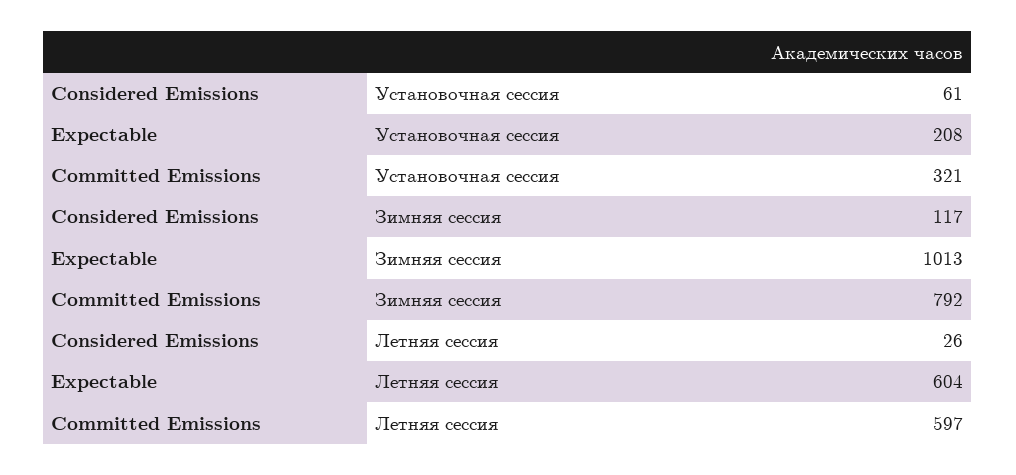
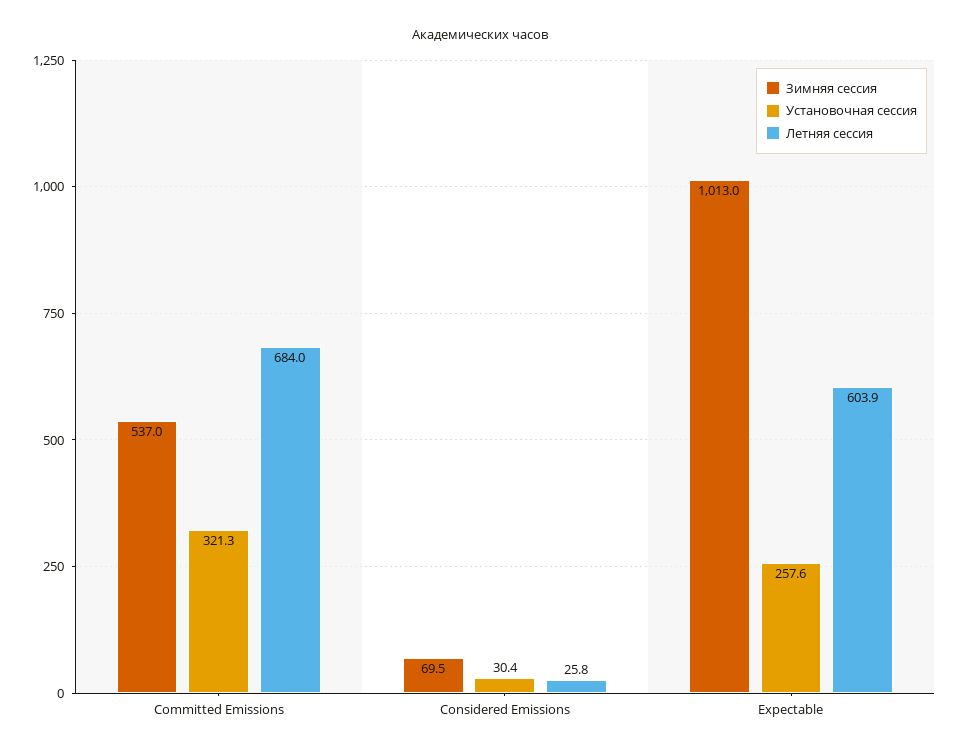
  {
    "Установочная сессия": {
-     "Considered Emissions": 61,
+     "Considered Emissions": 30.4,
-     "Expectable": 208,
+     "Expectable": 257.6,
      "Committed Emissions": 321.3
    },
    "Зимняя сессия": {
-     "Considered Emissions": 117,
+     "Considered Emissions": 69.5,
      "Expectable": 1013,
-     "Committed Emissions": 792
+     "Committed Emissions": 537
    },
    "Летняя сессия": {
      "Considered Emissions": 25.8,
      "Expectable": 603.9,
-     "Committed Emissions": 597
+     "Committed Emissions": 684
    }
  }

